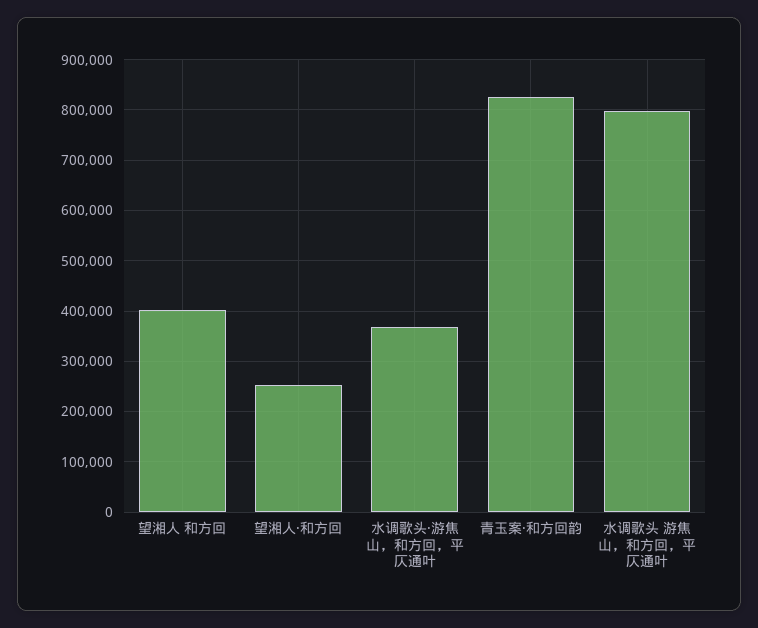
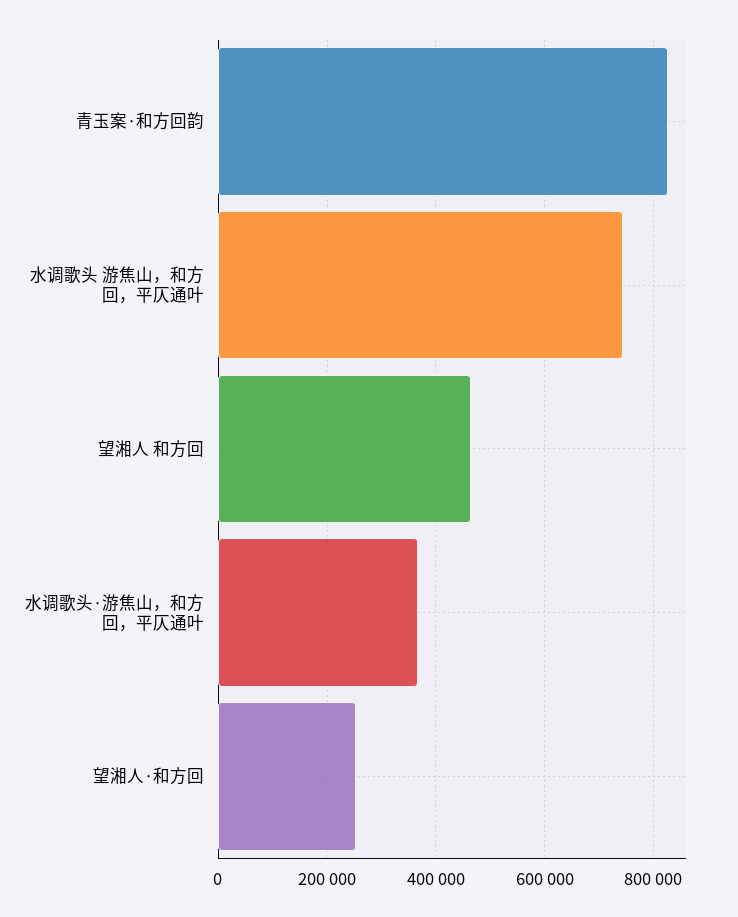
  {
-   "望湘人 和方回": 400000,
+   "望湘人 和方回": 460000,
    "望湘人·和方回": 260000,
    "水调歌头·游焦山，和方回，平仄通叶": 360000,
    "青玉案·和方回韵": 820000,
-   "水调歌头 游焦山，和方回，平仄通叶": 800000
+   "水调歌头 游焦山，和方回，平仄通叶": 740000
  }

